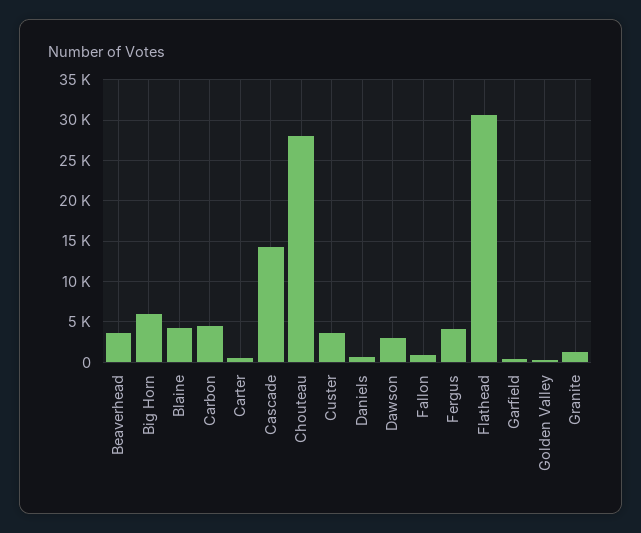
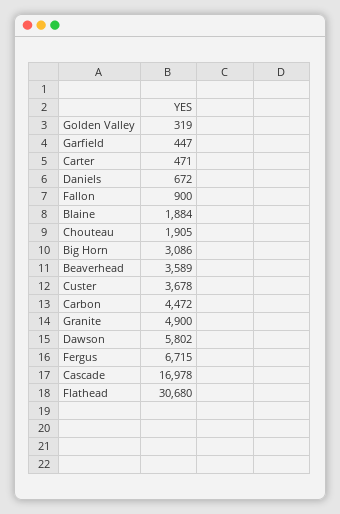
  {
    "Beaverhead": 3589,
-   "Big Horn": 6000,
+   "Big Horn": 3086,
-   "Blaine": 4000,
+   "Blaine": 1884,
    "Carbon": 4472,
    "Carter": 471,
-   "Cascade": 14000,
+   "Cascade": 16978,
-   "Chouteau": 28000,
+   "Chouteau": 1905,
    "Custer": 3678,
    "Daniels": 672,
-   "Dawson": 3000,
+   "Dawson": 5802,
    "Fallon": 900,
-   "Fergus": 4000,
+   "Fergus": 6715,
    "Flathead": 30680,
    "Garfield": 447,
    "Golden Valley": 319,
-   "Granite": 1000
+   "Granite": 4900
  }

